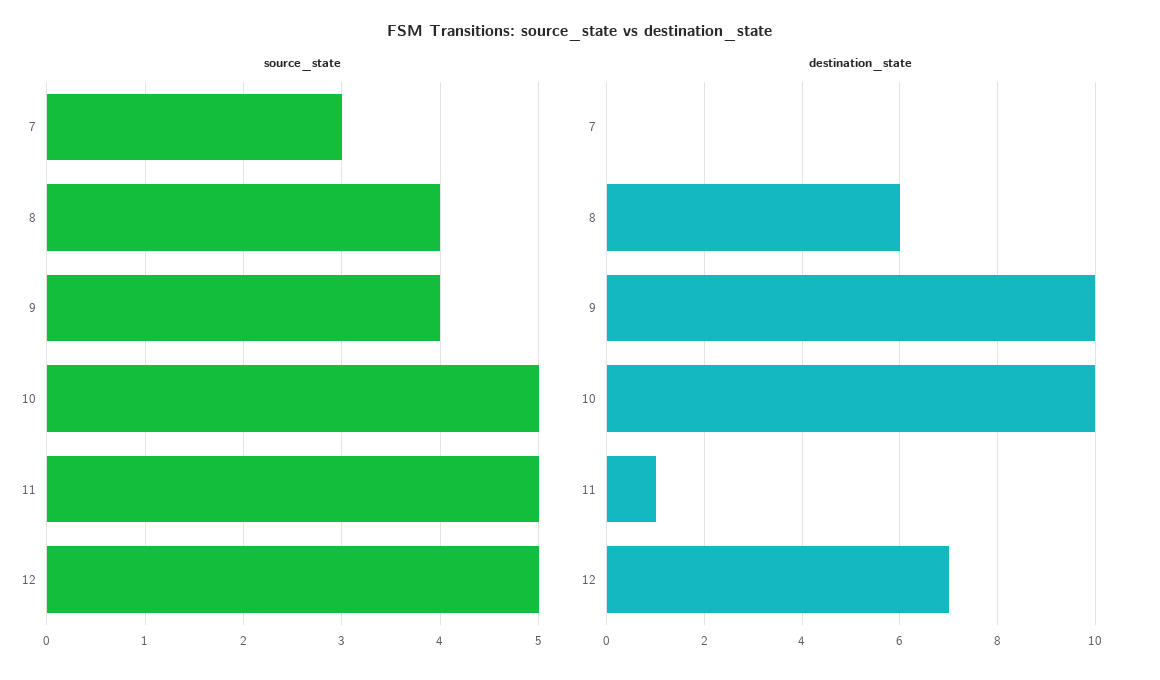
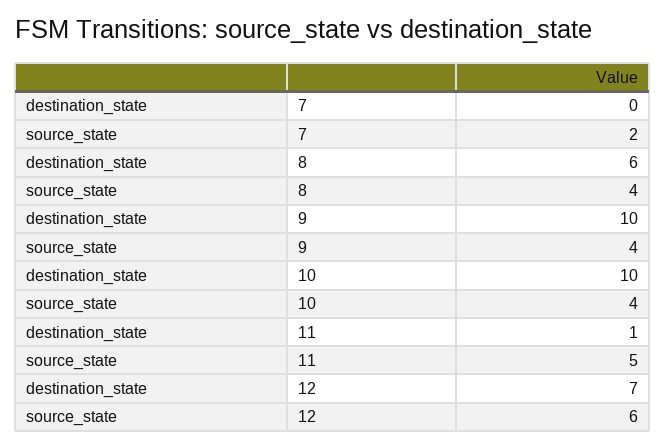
  {
    "source_state": {
-     "7": 3,
+     "7": 2,
      "8": 4,
      "9": 4,
-     "10": 5,
+     "10": 4,
      "11": 5,
-     "12": 5
+     "12": 6
    },
    "destination_state": {
      "7": 0,
      "8": 6,
      "9": 10,
      "10": 10,
      "11": 1,
      "12": 7
    }
  }

